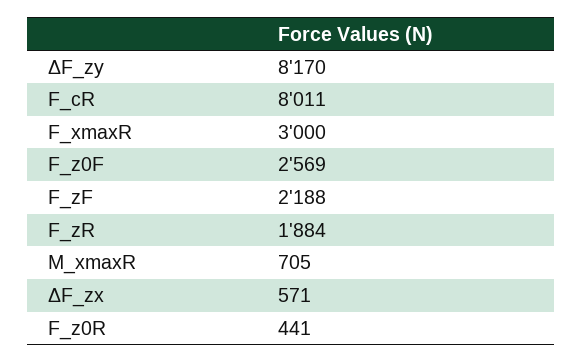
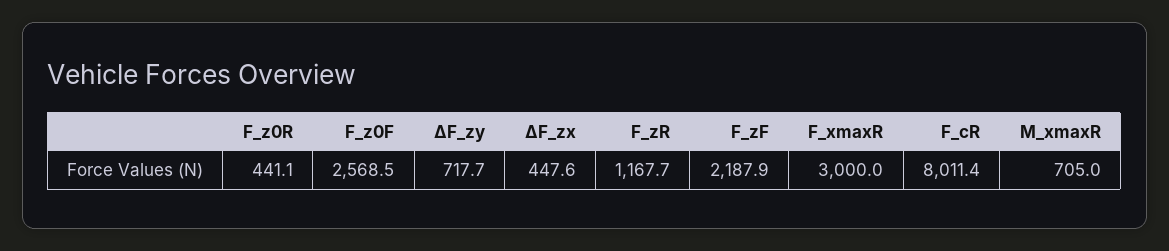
  {
-   "ΔF_zy": 8170,
+   "ΔF_zy": 717.7,
    "F_cR": 8011.4,
    "F_xmaxR": 3000,
    "F_z0F": 2568.5,
    "F_zF": 2187.9,
-   "F_zR": 1884,
+   "F_zR": 1167.7,
    "M_xmaxR": 705,
-   "ΔF_zx": 571,
+   "ΔF_zx": 447.6,
    "F_z0R": 441.1
  }

